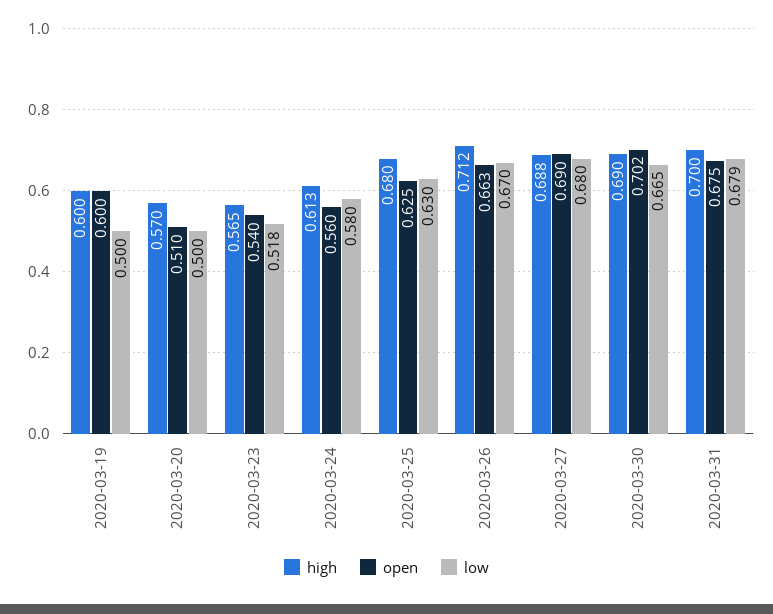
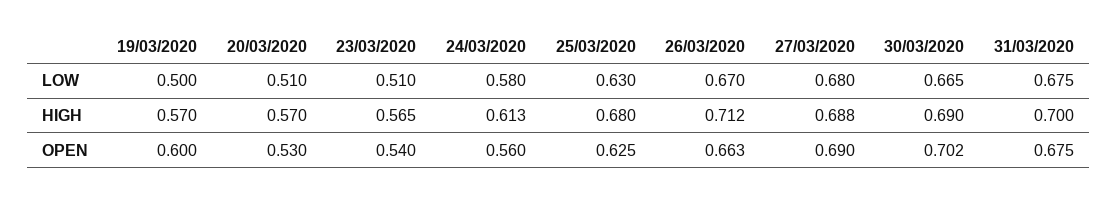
  {
    "high": {
-     "2020-03-19": 0.6,
+     "2020-03-19": 0.57,
      "2020-03-20": 0.57,
      "2020-03-23": 0.565,
      "2020-03-24": 0.613,
      "2020-03-25": 0.68,
      "2020-03-26": 0.712,
      "2020-03-27": 0.688,
      "2020-03-30": 0.69,
      "2020-03-31": 0.7
    },
    "open": {
      "2020-03-19": 0.6,
-     "2020-03-20": 0.51,
+     "2020-03-20": 0.53,
      "2020-03-23": 0.54,
      "2020-03-24": 0.56,
      "2020-03-25": 0.625,
      "2020-03-26": 0.663,
      "2020-03-27": 0.69,
      "2020-03-30": 0.702,
      "2020-03-31": 0.675
    },
    "low": {
      "2020-03-19": 0.5,
-     "2020-03-20": 0.5,
+     "2020-03-20": 0.51,
-     "2020-03-23": 0.518,
+     "2020-03-23": 0.51,
      "2020-03-24": 0.58,
      "2020-03-25": 0.63,
      "2020-03-26": 0.67,
      "2020-03-27": 0.68,
      "2020-03-30": 0.665,
-     "2020-03-31": 0.679
+     "2020-03-31": 0.675
    }
  }

